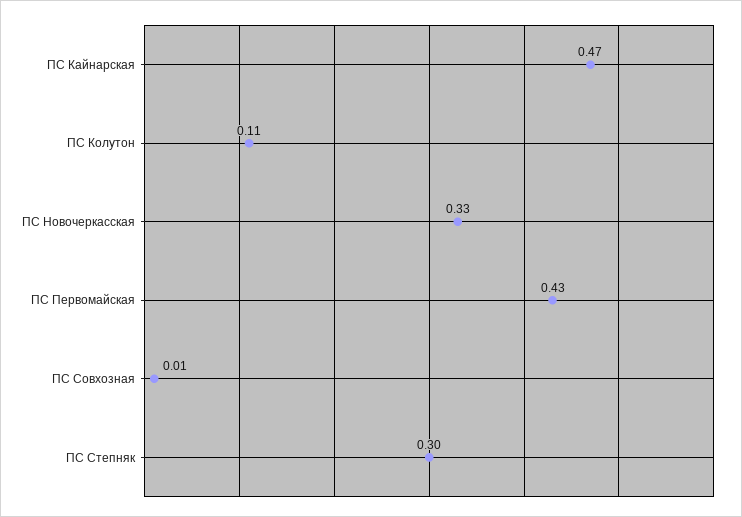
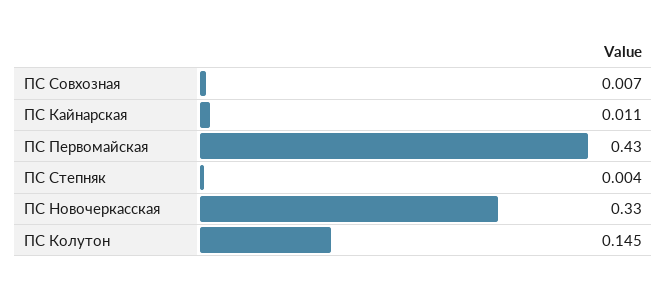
  {
-   "ПС Кайнарская": 0.47,
+   "ПС Кайнарская": 0.011,
-   "ПС Колутон": 0.11,
+   "ПС Колутон": 0.145,
    "ПС Новочеркасская": 0.33,
    "ПС Первомайская": 0.43,
    "ПС Совхозная": 0.007,
-   "ПС Степняк": 0.3
+   "ПС Степняк": 0.004
  }

